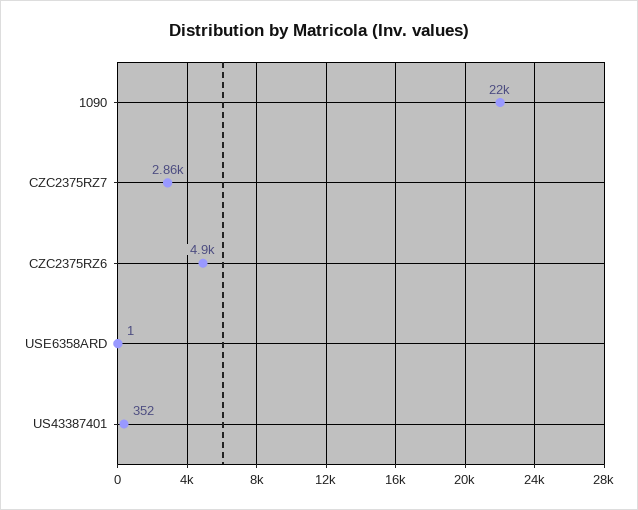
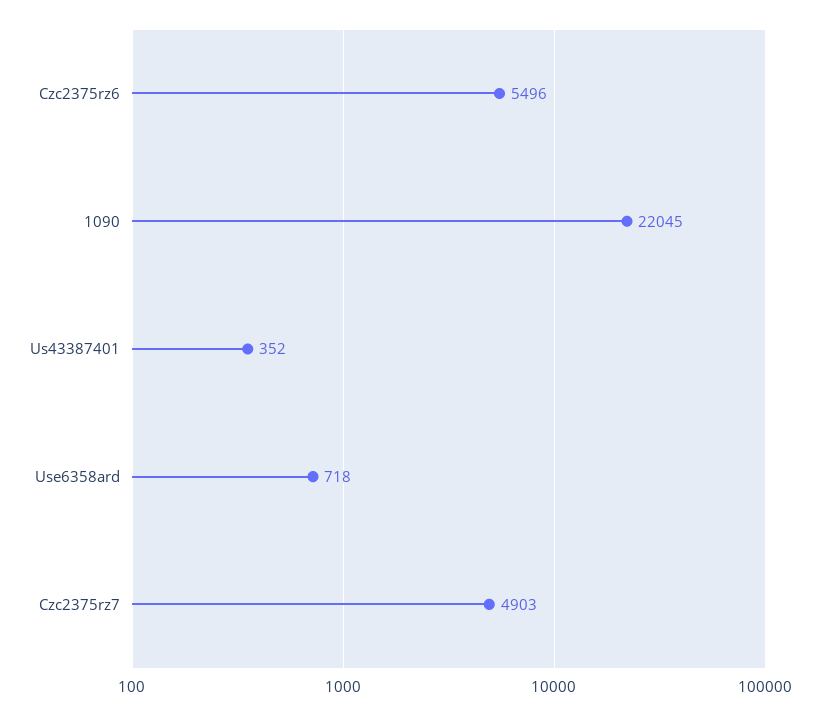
  {
    "1090": 22045,
-   "CZC2375RZ7": 2860,
+   "CZC2375RZ7": 4903,
-   "CZC2375RZ6": 4900,
+   "CZC2375RZ6": 5496,
-   "USE6358ARD": 1,
+   "USE6358ARD": 718,
    "US43387401": 352
  }

